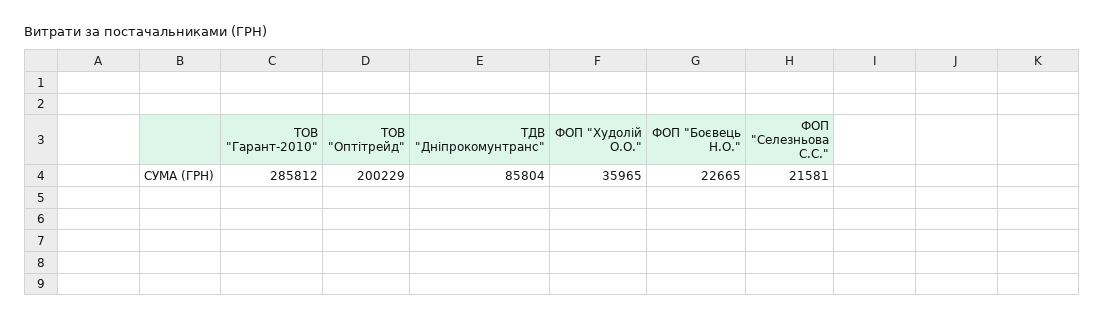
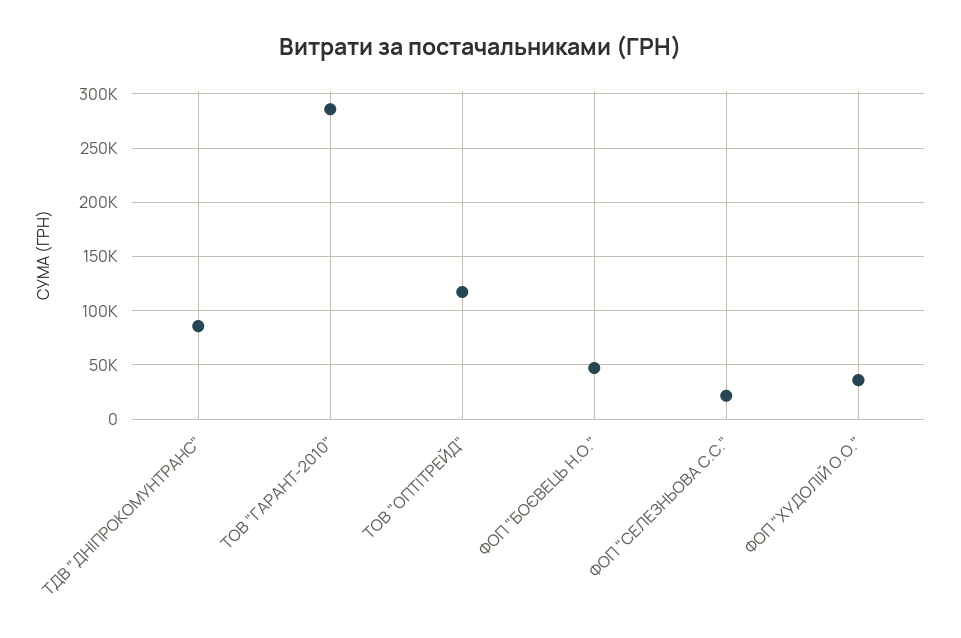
  {
    "ТОВ \"Гарант-2010\"": 285812,
-   "ТОВ \"Оптітрейд\"": 200229,
+   "ТОВ \"Оптітрейд\"": 120000,
    "ТДВ \"Дніпрокомунтранс\"": 85804,
    "ФОП \"Худолій О.О.\"": 35965,
-   "ФОП \"Боєвець Н.О.\"": 22665,
+   "ФОП \"Боєвець Н.О.\"": 50000,
    "ФОП \"Селезньова С.С.\"": 21581
  }

